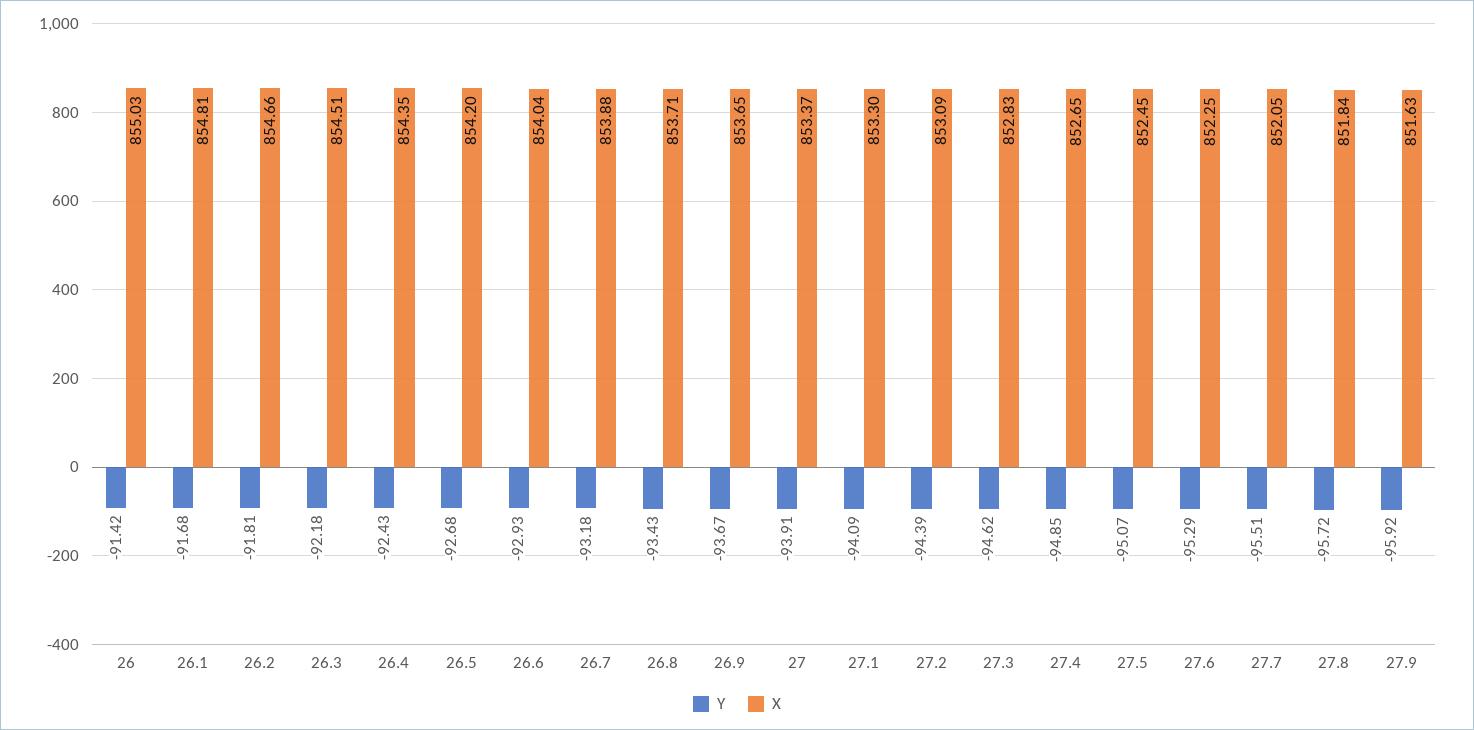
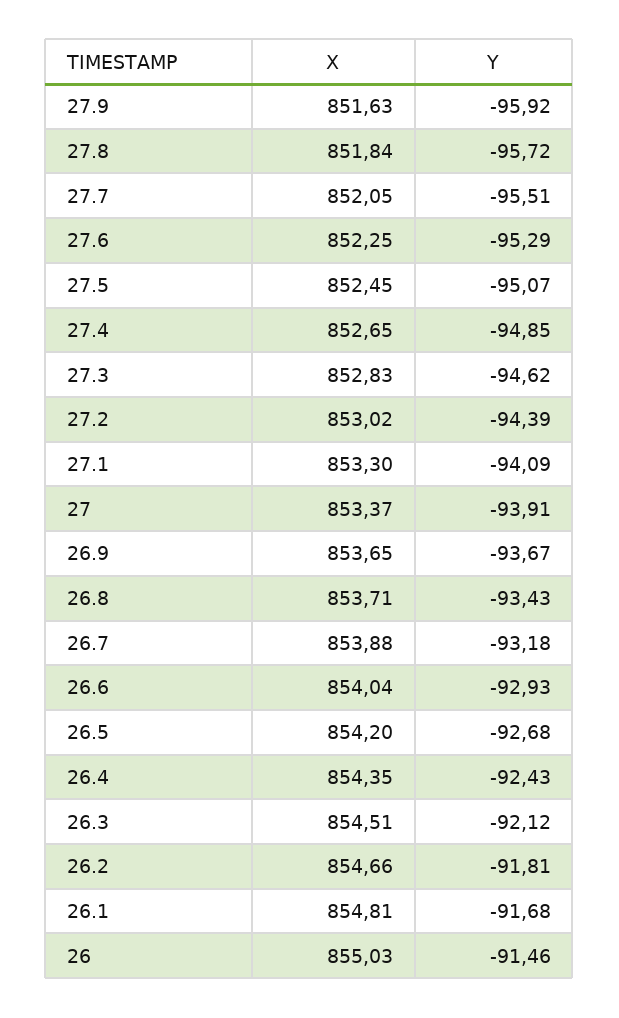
  {
    "Y": {
-     "26": -91.42,
+     "26": -91.46,
      "26.1": -91.68,
      "26.2": -91.81,
-     "26.3": -92.18,
+     "26.3": -92.12,
      "26.4": -92.43,
      "26.5": -92.68,
      "26.6": -92.93,
      "26.7": -93.18,
      "26.8": -93.43,
      "26.9": -93.67,
      "27": -93.91,
      "27.1": -94.09,
      "27.2": -94.39,
      "27.3": -94.62,
      "27.4": -94.85,
      "27.5": -95.07,
      "27.6": -95.29,
      "27.7": -95.51,
      "27.8": -95.72,
      "27.9": -95.92
    },
    "X": {
      "26": 855.03,
      "26.1": 854.81,
      "26.2": 854.66,
      "26.3": 854.51,
      "26.4": 854.35,
      "26.5": 854.2,
      "26.6": 854.04,
      "26.7": 853.88,
      "26.8": 853.71,
      "26.9": 853.65,
      "27": 853.37,
      "27.1": 853.3,
-     "27.2": 853.09,
+     "27.2": 853.02,
      "27.3": 852.83,
      "27.4": 852.65,
      "27.5": 852.45,
      "27.6": 852.25,
      "27.7": 852.05,
      "27.8": 851.84,
      "27.9": 851.63
    }
  }

